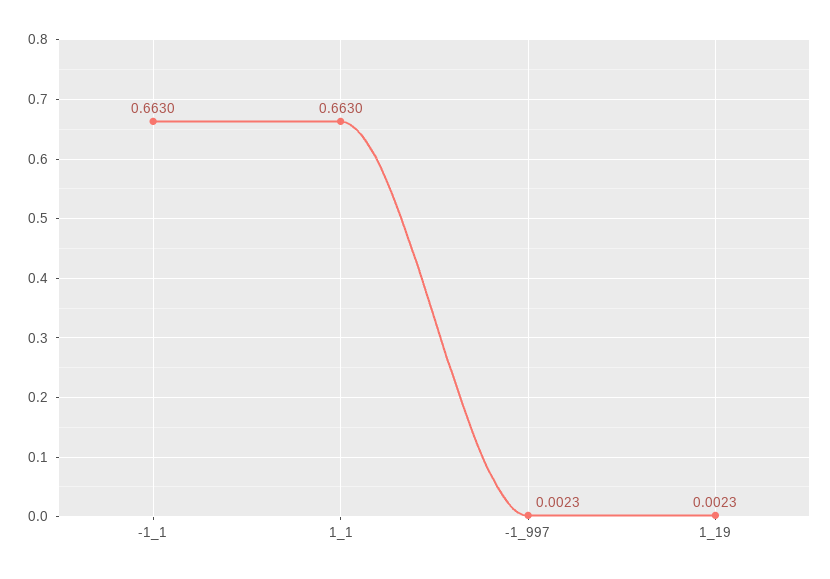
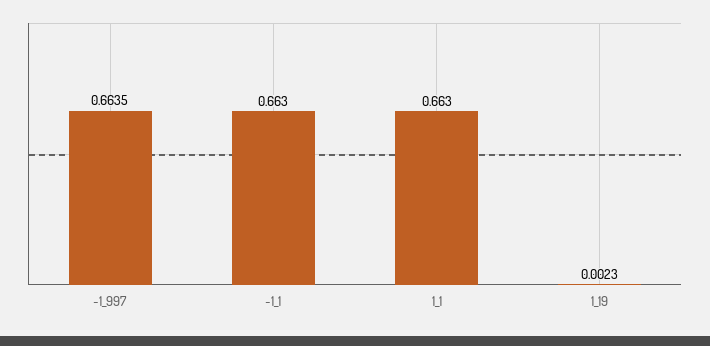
  {
    "-1_1": 0.663,
    "1_1": 0.663,
-   "-1_997": 0.0023,
+   "-1_997": 0.6635,
    "1_19": 0.0023
  }

